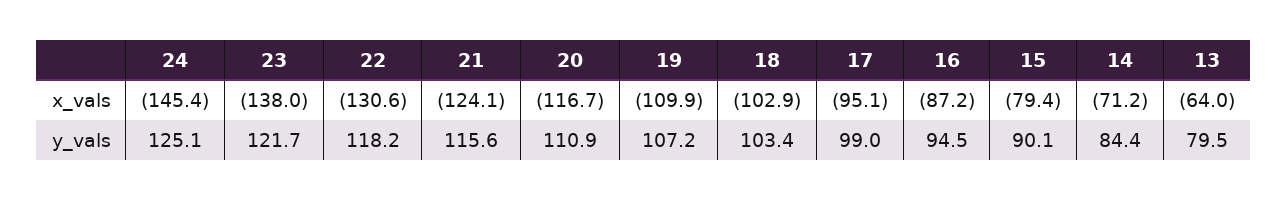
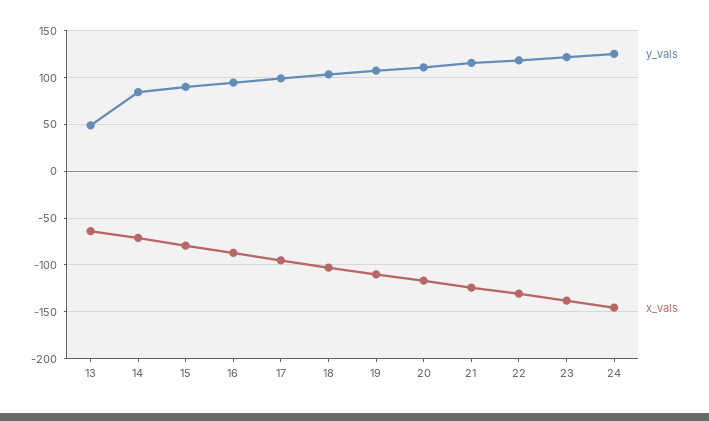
  {
    "x_vals": {
      "24": -145.4,
      "23": -138,
      "22": -130.6,
      "21": -124.1,
      "20": -116.7,
      "19": -109.9,
      "18": -102.9,
      "17": -95.1,
      "16": -87.2,
      "15": -79.4,
      "14": -71.2,
      "13": -64
    },
    "y_vals": {
      "24": 125.1,
      "23": 121.7,
      "22": 118.2,
      "21": 115.6,
      "20": 110.9,
      "19": 107.2,
      "18": 103.4,
      "17": 99,
      "16": 94.5,
      "15": 90.1,
      "14": 84.4,
-     "13": 79.5
+     "13": 50
    }
  }

